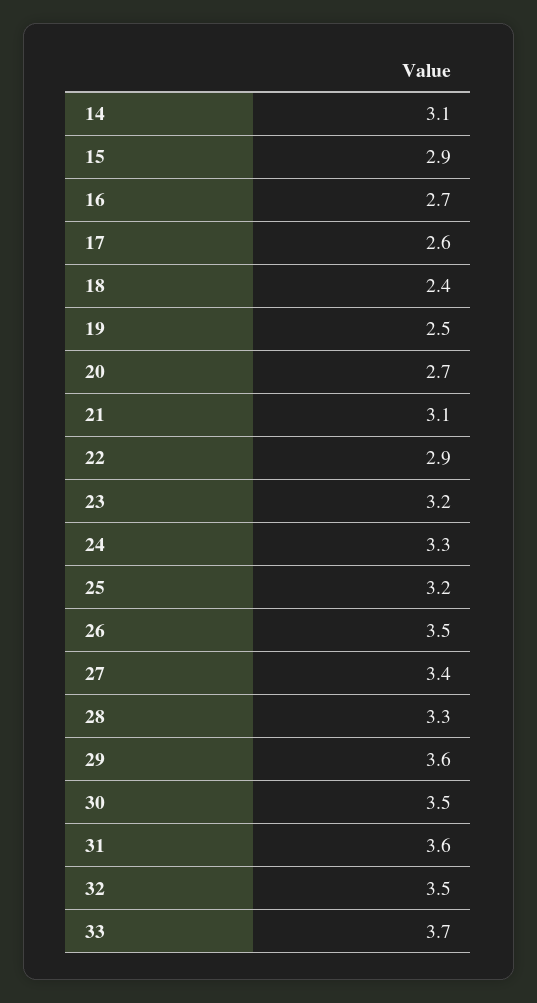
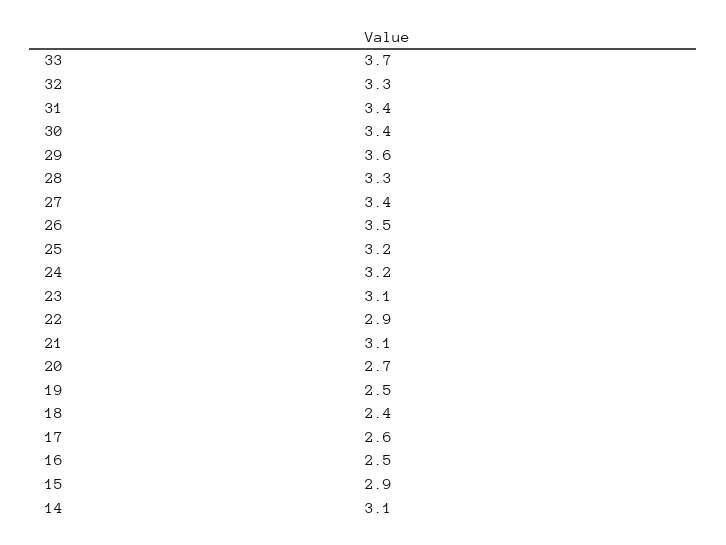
  {
    "14": 3.1,
    "15": 2.9,
-   "16": 2.7,
+   "16": 2.5,
    "17": 2.6,
    "18": 2.4,
    "19": 2.5,
    "20": 2.7,
    "21": 3.1,
    "22": 2.9,
-   "23": 3.2,
+   "23": 3.1,
-   "24": 3.3,
+   "24": 3.2,
    "25": 3.2,
    "26": 3.5,
    "27": 3.4,
    "28": 3.3,
    "29": 3.6,
-   "30": 3.5,
+   "30": 3.4,
-   "31": 3.6,
+   "31": 3.4,
-   "32": 3.5,
+   "32": 3.3,
    "33": 3.7
  }

